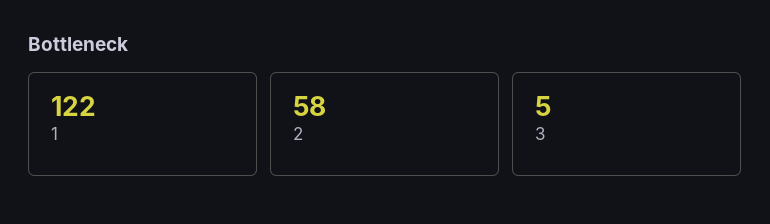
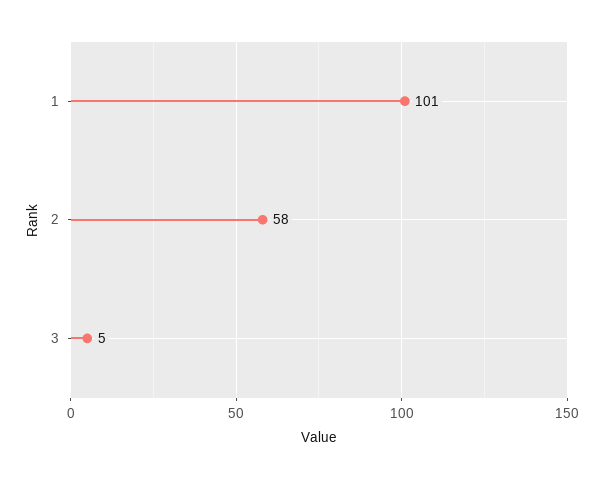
  {
-   "1": 122,
+   "1": 101,
    "2": 58,
    "3": 5
  }

